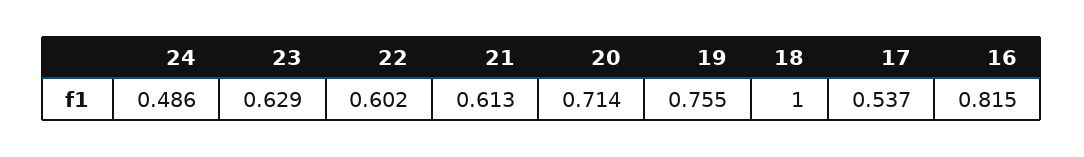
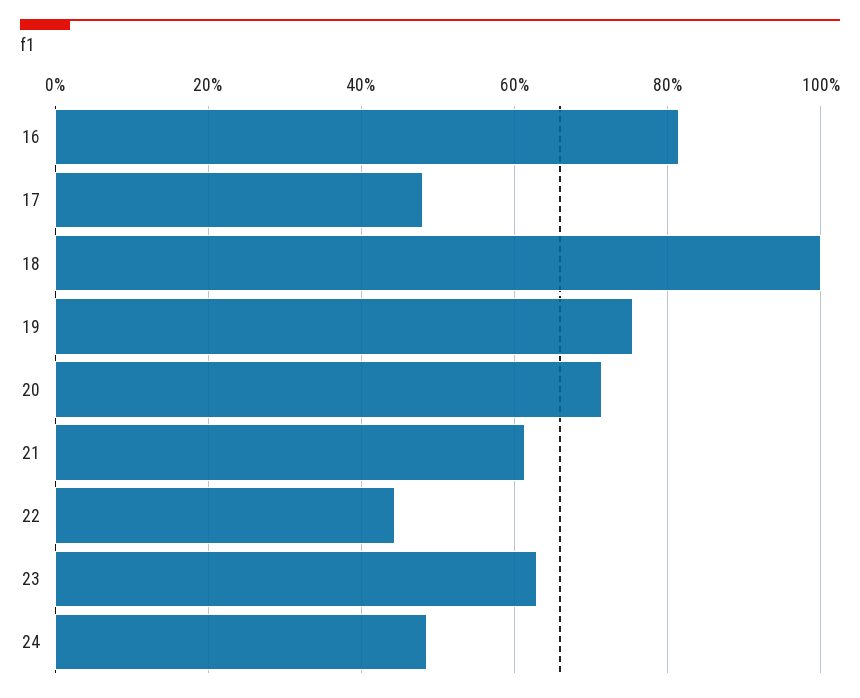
  {
    "24": 0.486,
    "23": 0.629,
-   "22": 0.602,
+   "22": 0.44,
    "21": 0.613,
    "20": 0.714,
    "19": 0.755,
    "18": 1,
-   "17": 0.537,
+   "17": 0.48,
    "16": 0.815
  }

